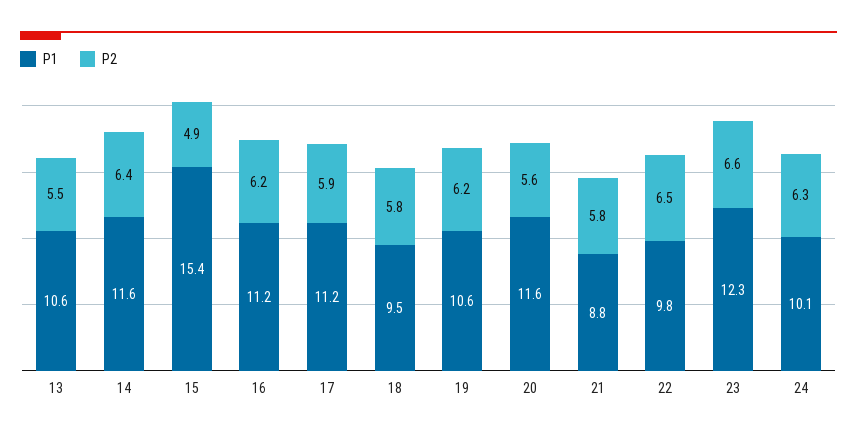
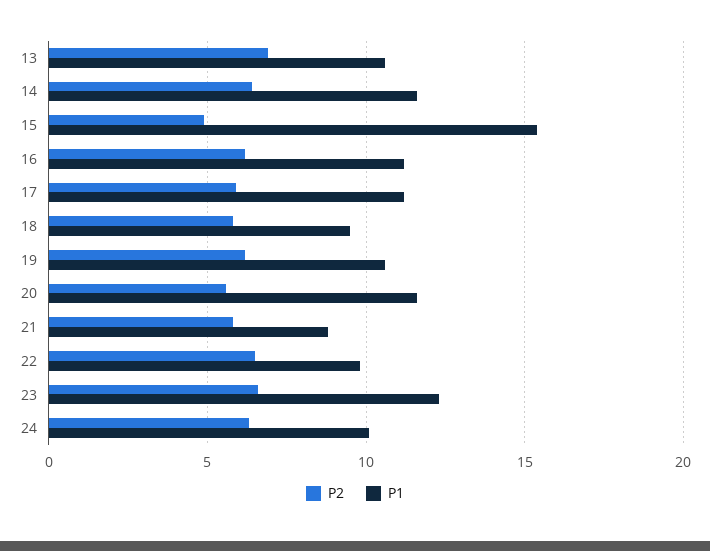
  {
    "P1": {
      "13": 10.6,
      "14": 11.6,
      "15": 15.4,
      "16": 11.2,
      "17": 11.2,
      "18": 9.5,
      "19": 10.6,
      "20": 11.6,
      "21": 8.8,
      "22": 9.8,
      "23": 12.3,
      "24": 10.1
    },
    "P2": {
-     "13": 5.5,
+     "13": 7,
      "14": 6.4,
      "15": 4.9,
      "16": 6.2,
      "17": 5.9,
      "18": 5.8,
      "19": 6.2,
      "20": 5.6,
      "21": 5.8,
      "22": 6.5,
      "23": 6.6,
      "24": 6.3
    }
  }

